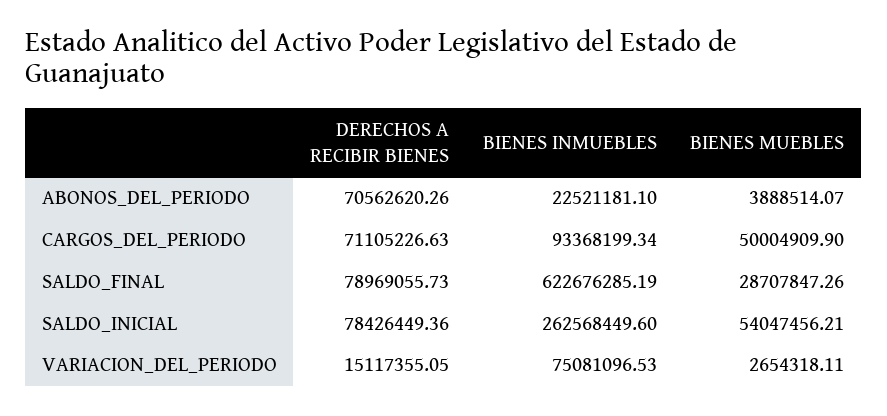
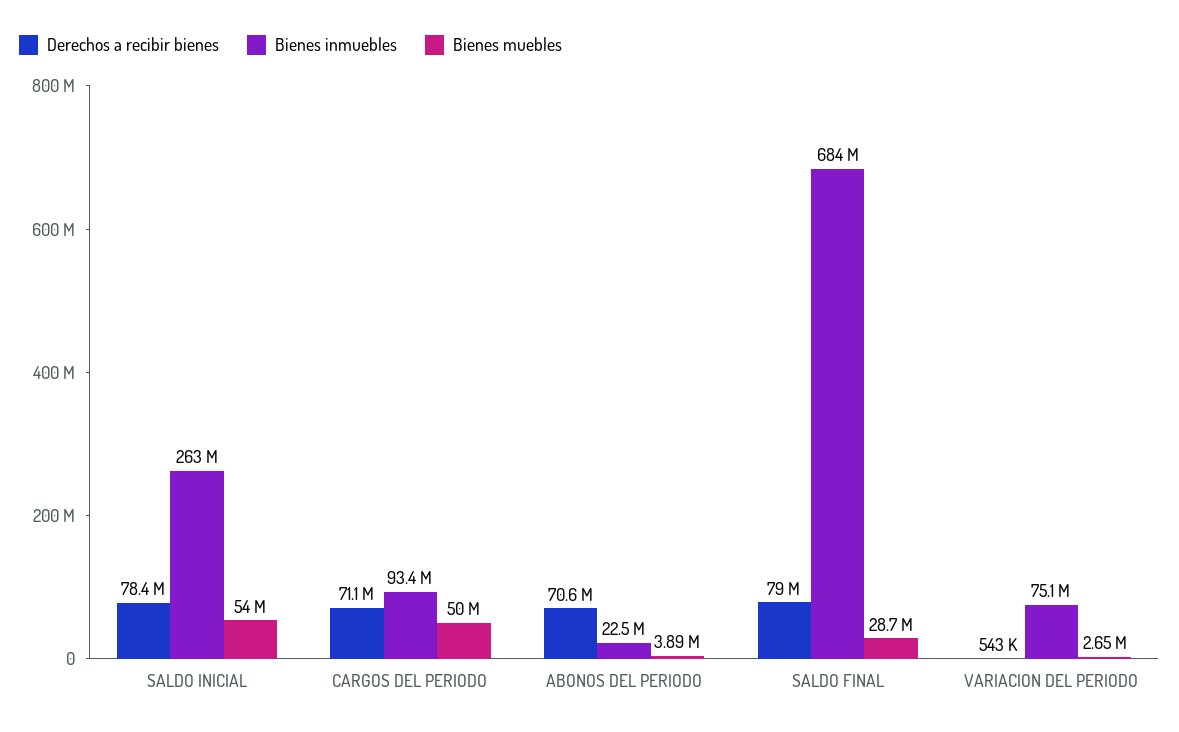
  {
    "DERECHOS A RECIBIR BIENES": {
      "ABONOS_DEL_PERIODO": 70562620.26,
      "CARGOS_DEL_PERIODO": 71105226.63,
      "SALDO_FINAL": 78969055.73,
      "SALDO_INICIAL": 78426449.36,
-     "VARIACION_DEL_PERIODO": 15117355.05
+     "VARIACION_DEL_PERIODO": 543000
    },
    "BIENES INMUEBLES": {
      "ABONOS_DEL_PERIODO": 22521181.1,
      "CARGOS_DEL_PERIODO": 93368199.34,
-     "SALDO_FINAL": 622676285.19,
+     "SALDO_FINAL": 684000000,
      "SALDO_INICIAL": 262568449.6,
      "VARIACION_DEL_PERIODO": 75081096.53
    },
    "BIENES MUEBLES": {
      "ABONOS_DEL_PERIODO": 3888514.07,
      "CARGOS_DEL_PERIODO": 50004909.9,
      "SALDO_FINAL": 28707847.26,
      "SALDO_INICIAL": 54047456.21,
      "VARIACION_DEL_PERIODO": 2654318.11
    }
  }

